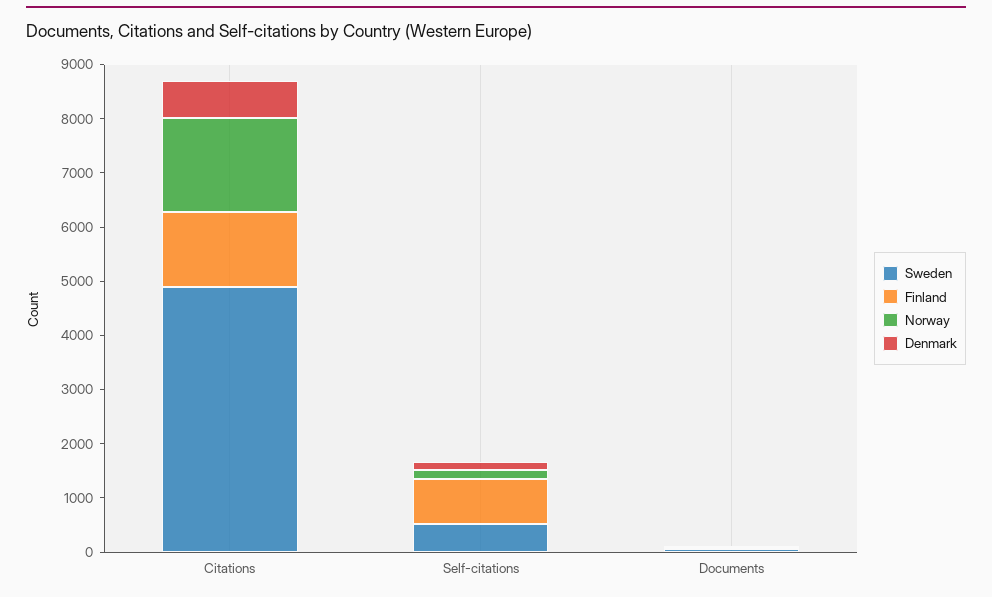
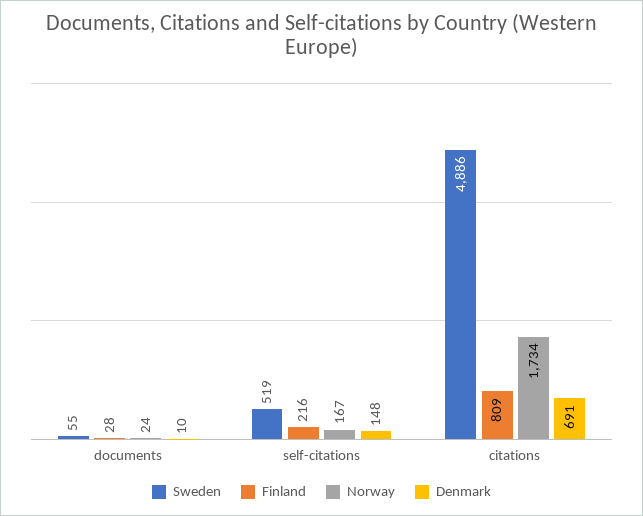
  {
    "Sweden": {
      "Citations": 4886,
      "Self-citations": 519,
      "Documents": 55
    },
    "Finland": {
-     "Citations": 1400,
+     "Citations": 809,
-     "Self-citations": 800,
+     "Self-citations": 216,
      "Documents": 28
    },
    "Norway": {
      "Citations": 1734,
      "Self-citations": 167,
      "Documents": 24
    },
    "Denmark": {
      "Citations": 691,
      "Self-citations": 148,
      "Documents": 10
    }
  }

